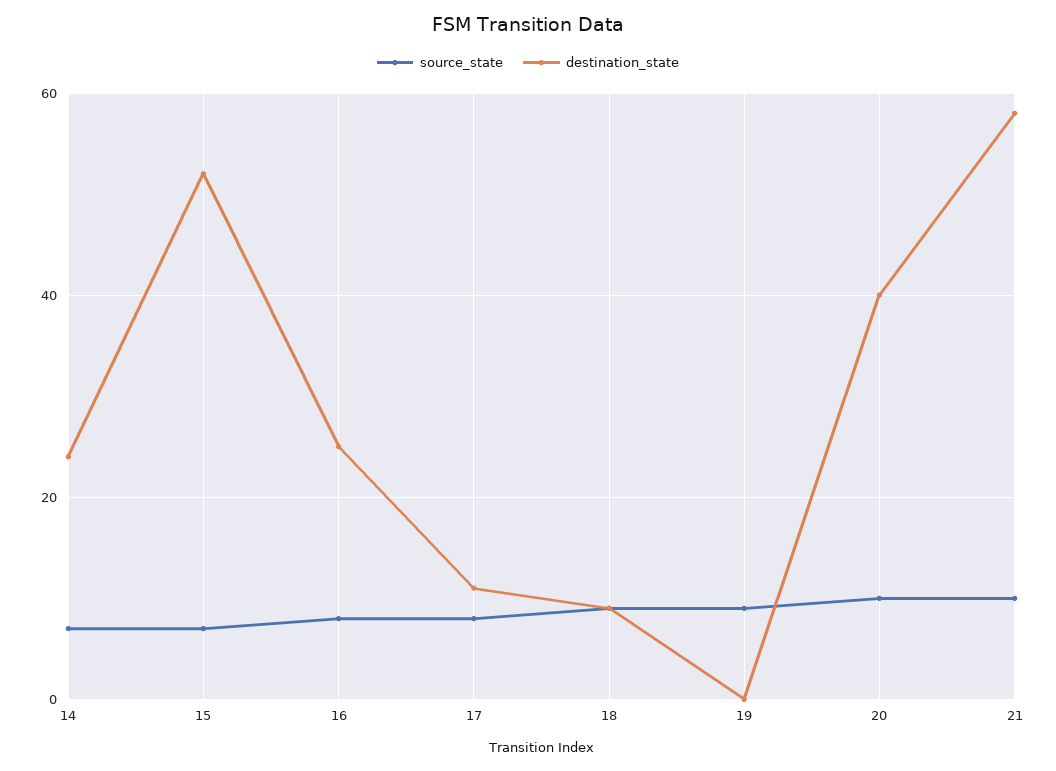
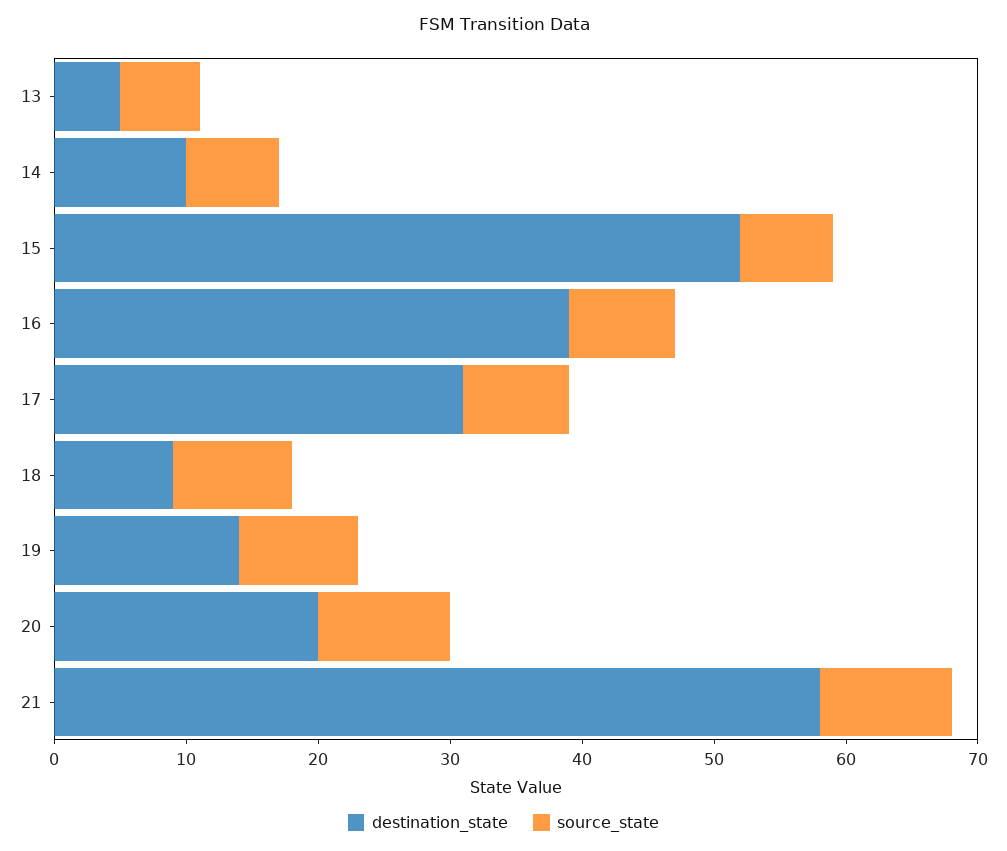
  {
    "source_state": {
      "14": 7,
      "15": 7,
      "16": 8,
      "17": 8,
      "18": 9,
      "19": 9,
      "20": 10,
-     "21": 10
+     "21": 10,
+     "13": 6
    },
    "destination_state": {
-     "14": 25,
+     "14": 10,
      "15": 52,
-     "16": 25,
+     "16": 39,
-     "17": 10,
+     "17": 31,
      "18": 9,
-     "19": 0,
+     "19": 14,
-     "20": 40,
+     "20": 20,
-     "21": 58
+     "21": 58,
+     "13": 5
    }
  }

